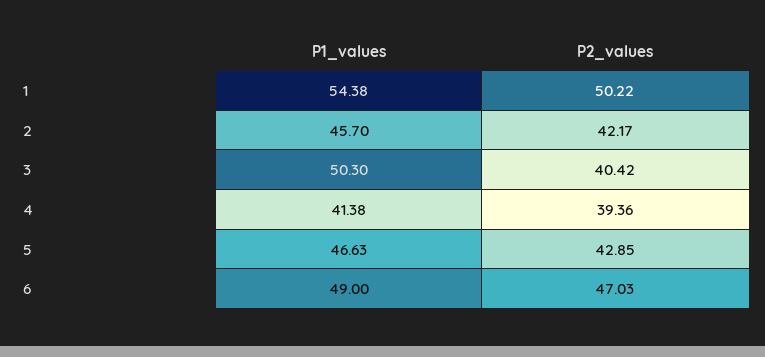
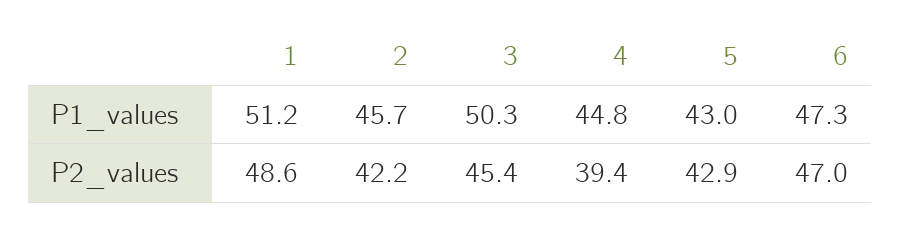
  {
    "P1_values": {
-     "1": 54.38,
+     "1": 51.2,
      "2": 45.7,
      "3": 50.3,
-     "4": 41.38,
+     "4": 44.8,
-     "5": 46.63,
+     "5": 43,
-     "6": 49
+     "6": 47.3
    },
    "P2_values": {
-     "1": 50.22,
+     "1": 48.6,
      "2": 42.17,
-     "3": 40.42,
+     "3": 45.4,
      "4": 39.36,
      "5": 42.85,
      "6": 47.03
    }
  }

